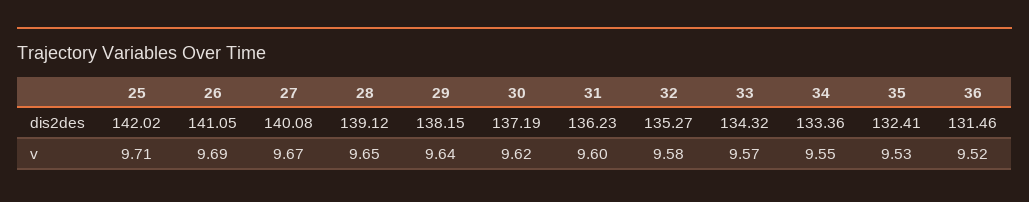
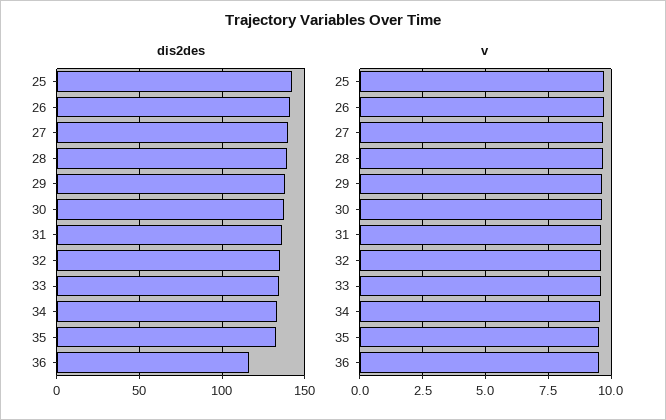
  {
    "dis2des": {
      "25": 142.02,
      "26": 141.05,
      "27": 140.08,
      "28": 139.12,
      "29": 138.15,
      "30": 137.19,
      "31": 136.23,
      "32": 135.27,
      "33": 134.32,
      "34": 133.36,
      "35": 132.41,
-     "36": 131.46
+     "36": 115
    },
    "v": {
      "25": 9.71,
      "26": 9.69,
      "27": 9.67,
      "28": 9.65,
      "29": 9.64,
      "30": 9.62,
      "31": 9.6,
      "32": 9.58,
      "33": 9.57,
      "34": 9.55,
      "35": 9.53,
      "36": 9.52
    }
  }

